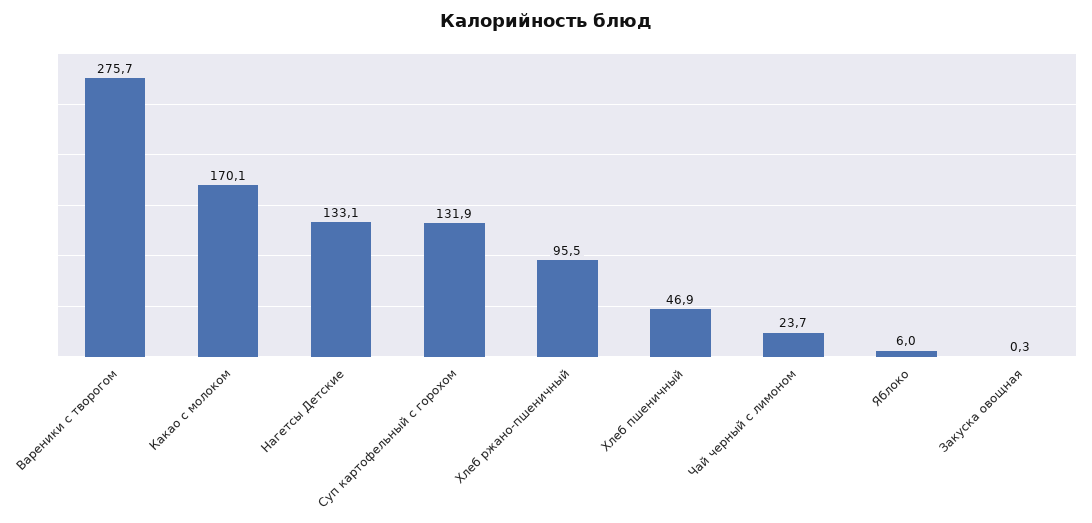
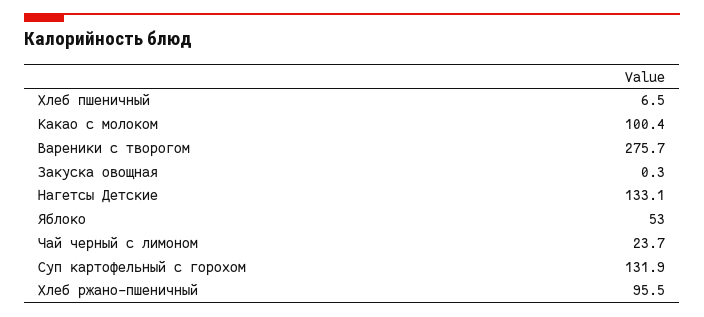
  {
    "Вареники с творогом": 275.7,
-   "Какао с молоком": 170.1,
+   "Какао с молоком": 100.4,
    "Нагетсы Детские": 133.1,
    "Суп картофельный с горохом": 131.9,
    "Хлеб ржано-пшеничный": 95.5,
-   "Хлеб пшеничный": 46.9,
+   "Хлеб пшеничный": 6.5,
    "Чай черный с лимоном": 23.7,
-   "Яблоко": 6,
+   "Яблоко": 53,
    "Закуска овощная": 0.3
  }

